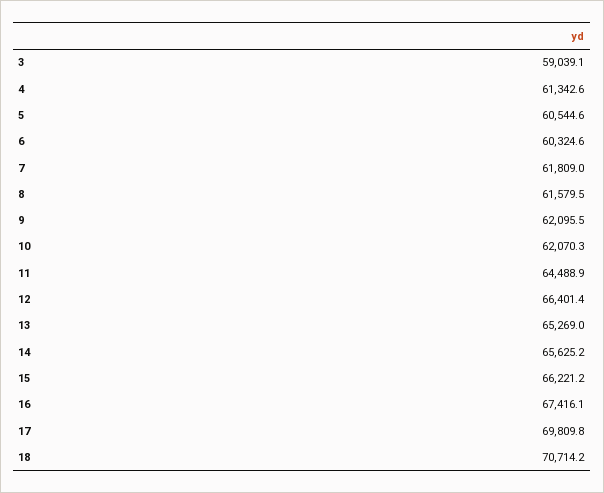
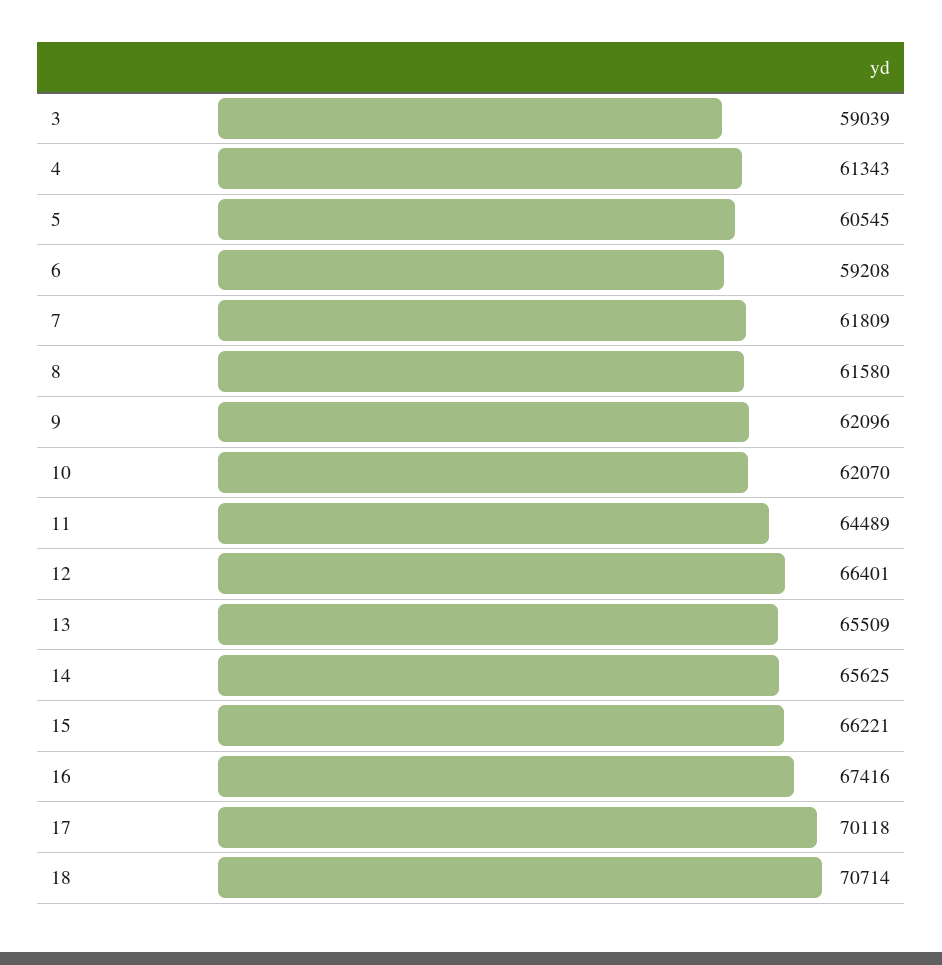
  {
    "3": 59039.1,
    "4": 61342.6,
    "5": 60544.6,
-   "6": 60324.6,
+   "6": 59208,
    "7": 61809,
    "8": 61579.5,
    "9": 62095.5,
    "10": 62070.3,
    "11": 64488.9,
    "12": 66401.4,
-   "13": 65269,
+   "13": 65509,
    "14": 65625.2,
    "15": 66221.2,
    "16": 67416.1,
-   "17": 69809.8,
+   "17": 70118,
    "18": 70714.2
  }

